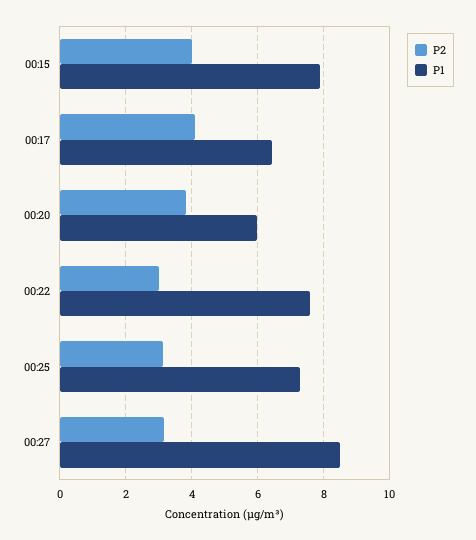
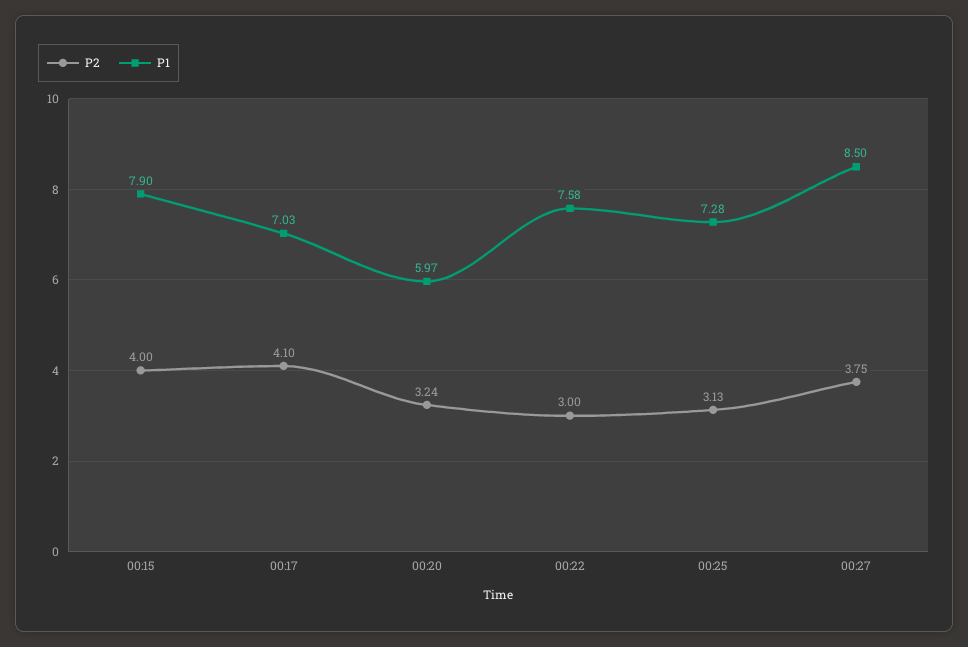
  {
    "P2": {
      "00:15": 4,
      "00:17": 4.1,
-     "00:20": 3.8,
+     "00:20": 3.24,
      "00:22": 3,
      "00:25": 3.13,
-     "00:27": 3.2
+     "00:27": 3.75
    },
    "P1": {
      "00:15": 7.9,
-     "00:17": 6.4,
+     "00:17": 7.03,
      "00:20": 5.97,
      "00:22": 7.58,
      "00:25": 7.28,
      "00:27": 8.5
    }
  }

